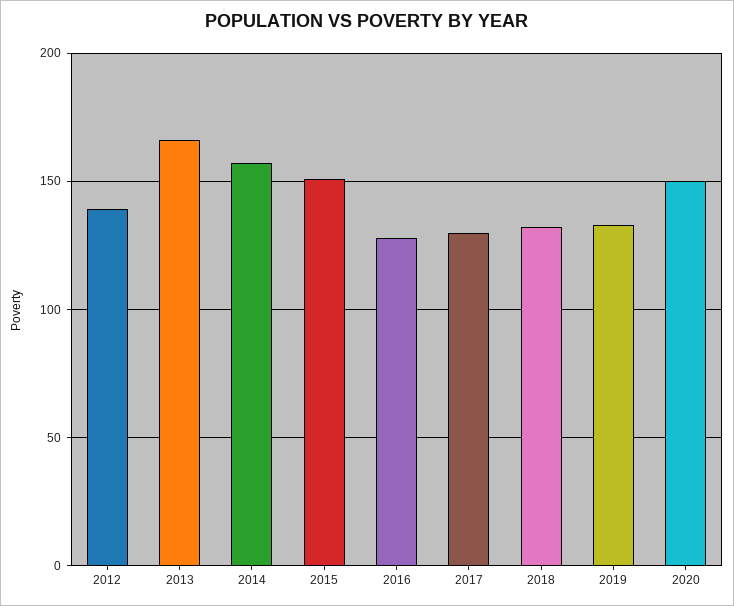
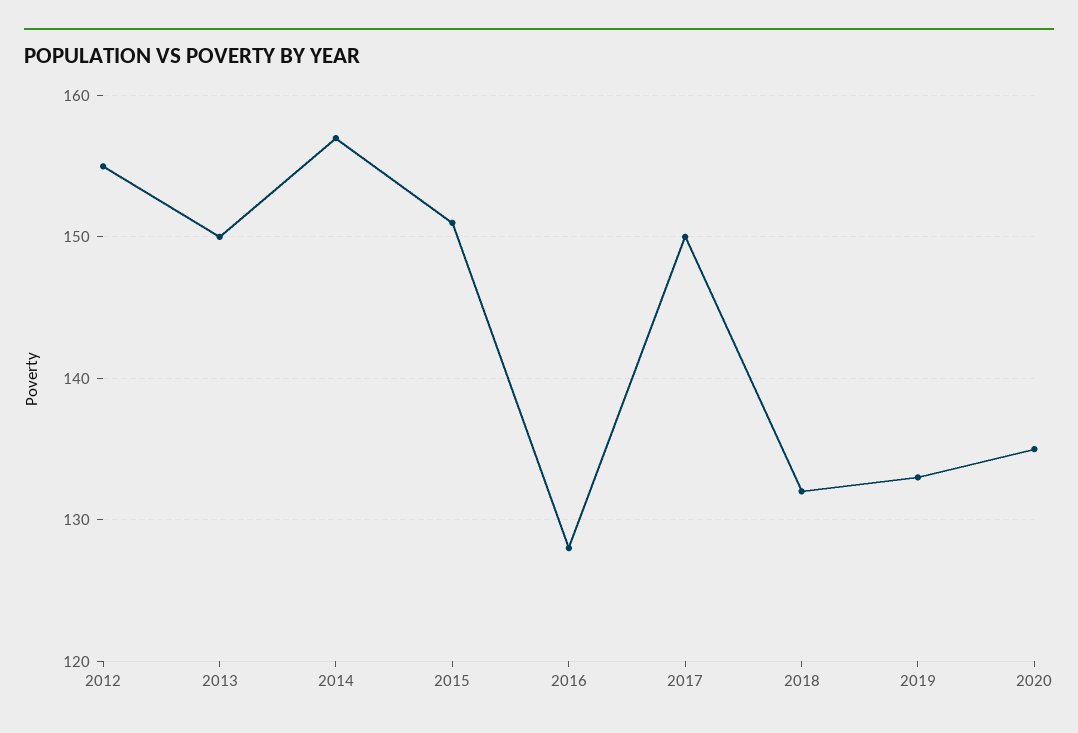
  {
-   "2012": 140,
+   "2012": 155,
-   "2013": 165,
+   "2013": 150,
    "2014": 157,
    "2015": 151,
    "2016": 128,
-   "2017": 130,
+   "2017": 150,
    "2018": 132,
    "2019": 133,
-   "2020": 150
+   "2020": 135
  }

